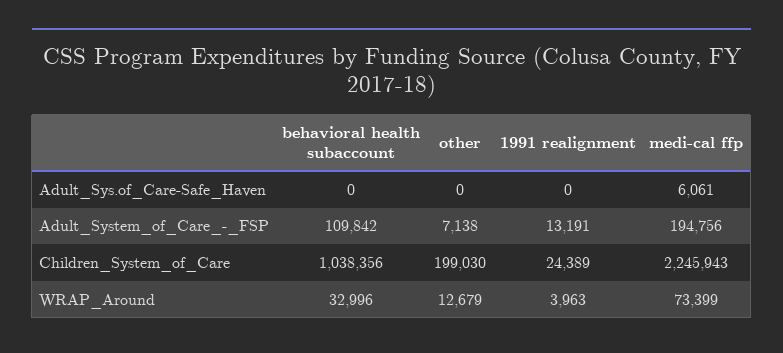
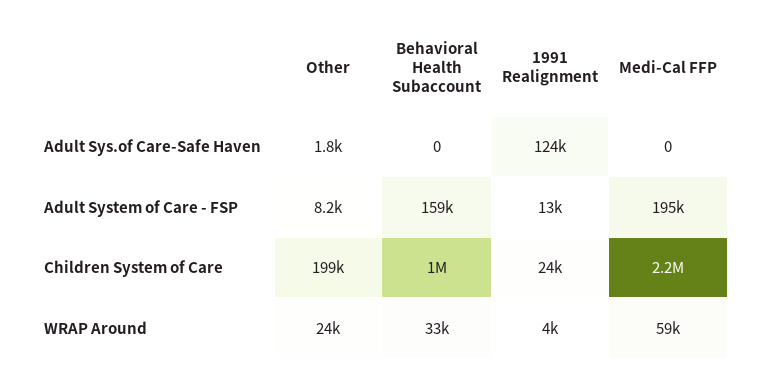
  {
    "behavioral health subaccount": {
      "Adult_Sys.of_Care-Safe_Haven": 0,
-     "Adult_System_of_Care_-_FSP": 109842,
+     "Adult_System_of_Care_-_FSP": 159000,
      "Children_System_of_Care": 1038356,
      "WRAP_Around": 32996
    },
    "other": {
-     "Adult_Sys.of_Care-Safe_Haven": 0,
+     "Adult_Sys.of_Care-Safe_Haven": 1800,
-     "Adult_System_of_Care_-_FSP": 7138,
+     "Adult_System_of_Care_-_FSP": 8200,
      "Children_System_of_Care": 199030,
-     "WRAP_Around": 12679
+     "WRAP_Around": 24000
    },
    "1991 realignment": {
-     "Adult_Sys.of_Care-Safe_Haven": 0,
+     "Adult_Sys.of_Care-Safe_Haven": 124000,
      "Adult_System_of_Care_-_FSP": 13191,
      "Children_System_of_Care": 24389,
      "WRAP_Around": 3963
    },
    "medi-cal ffp": {
-     "Adult_Sys.of_Care-Safe_Haven": 6061,
+     "Adult_Sys.of_Care-Safe_Haven": 0,
      "Adult_System_of_Care_-_FSP": 194756,
      "Children_System_of_Care": 2245943,
-     "WRAP_Around": 73399
+     "WRAP_Around": 59000
    }
  }

